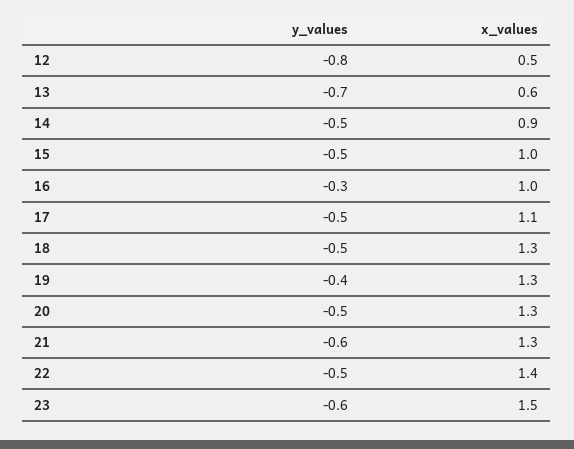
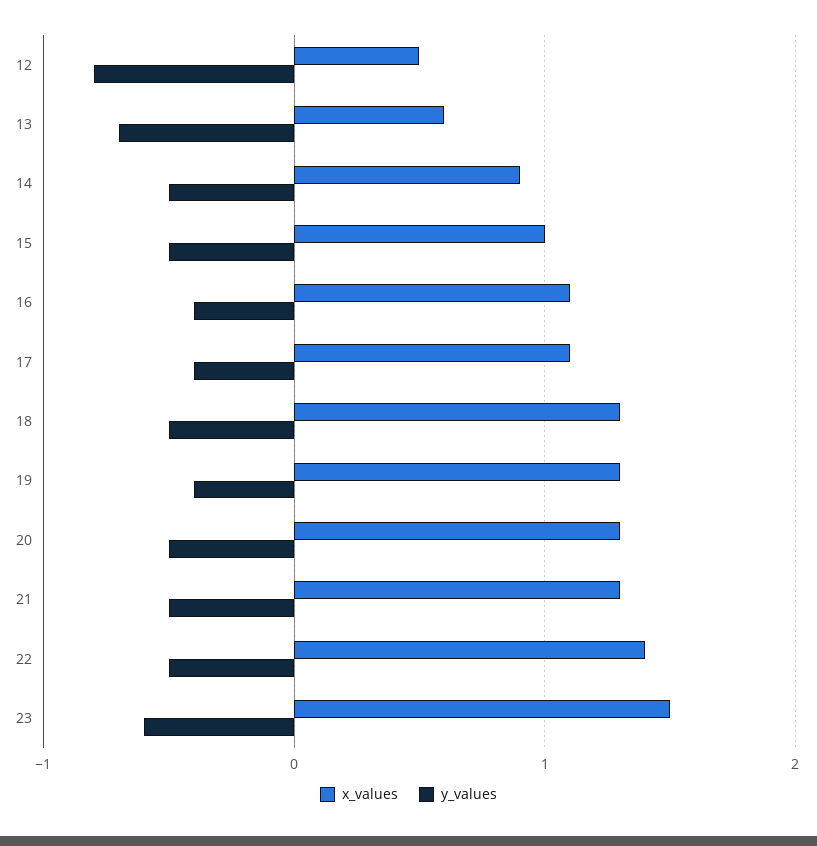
  {
    "y_values": {
      "12": -0.8,
      "13": -0.7,
      "14": -0.5,
      "15": -0.5,
-     "16": -0.3,
+     "16": -0.4,
-     "17": -0.5,
+     "17": -0.4,
      "18": -0.5,
      "19": -0.4,
      "20": -0.5,
-     "21": -0.6,
+     "21": -0.5,
      "22": -0.5,
      "23": -0.6
    },
    "x_values": {
      "12": 0.5,
      "13": 0.6,
      "14": 0.9,
      "15": 1,
-     "16": 1,
+     "16": 1.1,
      "17": 1.1,
      "18": 1.3,
      "19": 1.3,
      "20": 1.3,
      "21": 1.3,
      "22": 1.4,
      "23": 1.5
    }
  }

